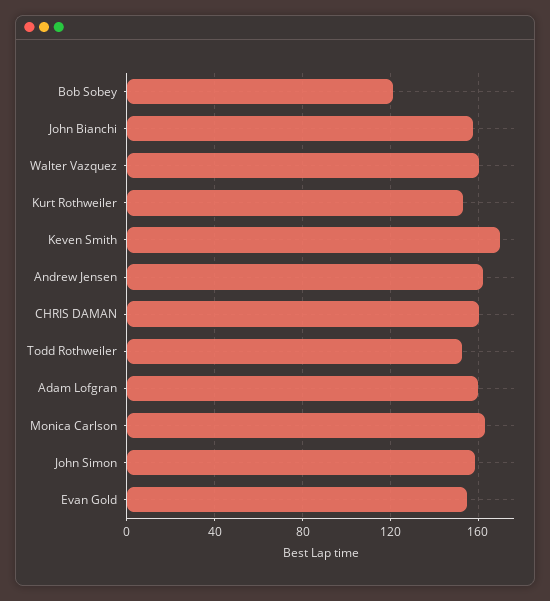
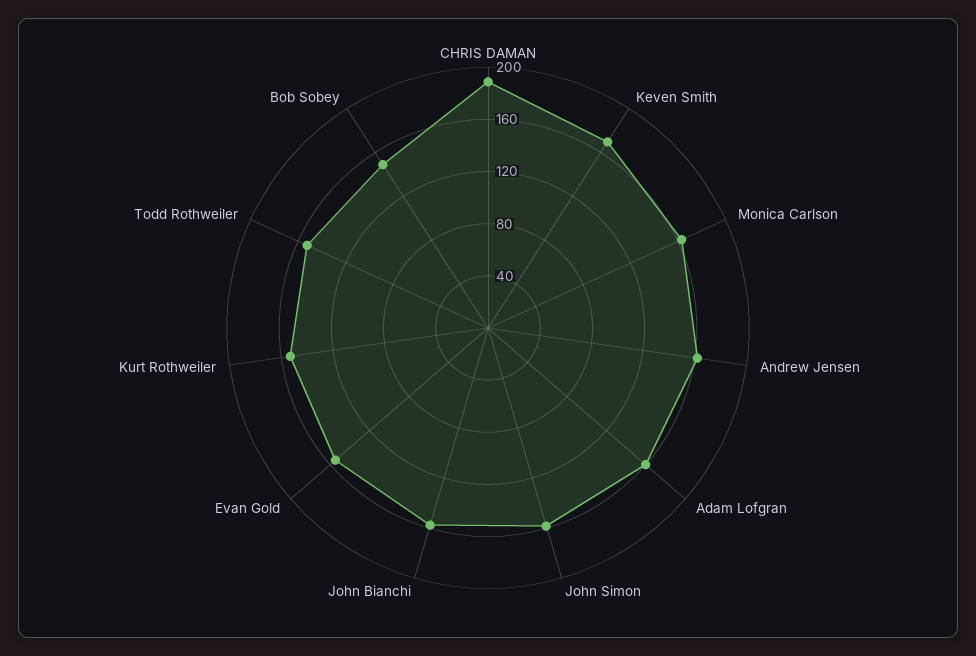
  {
-   "Bob Sobey": 120,
+   "Bob Sobey": 150,
    "John Bianchi": 160,
-   "Walter Vazquez": 160,
    "Kurt Rothweiler": 155,
    "Keven Smith": 170,
    "Andrew Jensen": 160,
-   "CHRIS DAMAN": 160,
+   "CHRIS DAMAN": 190,
    "Todd Rothweiler": 150,
    "Adam Lofgran": 160,
    "Monica Carlson": 165,
    "John Simon": 160,
    "Evan Gold": 155
  }

